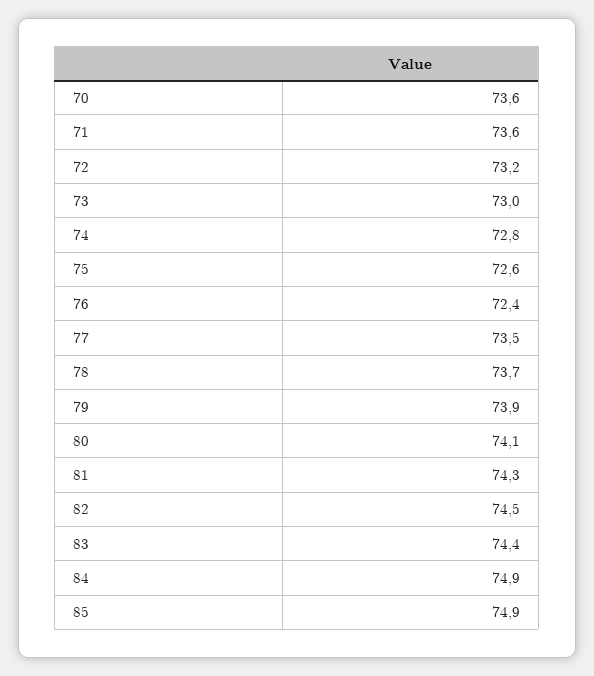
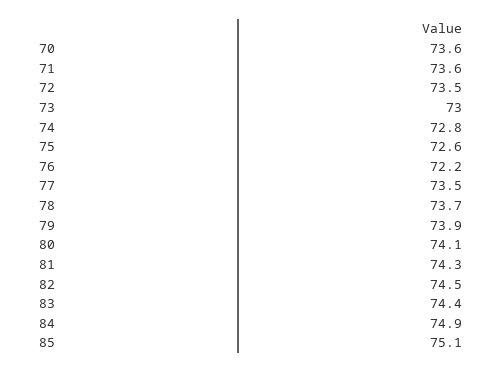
  {
    "70": 73.6,
    "71": 73.6,
-   "72": 73.2,
+   "72": 73.5,
    "73": 73,
    "74": 72.8,
    "75": 72.6,
-   "76": 72.4,
+   "76": 72.2,
    "77": 73.5,
    "78": 73.7,
    "79": 73.9,
    "80": 74.1,
    "81": 74.3,
    "82": 74.5,
    "83": 74.4,
    "84": 74.9,
-   "85": 74.9
+   "85": 75.1
  }

